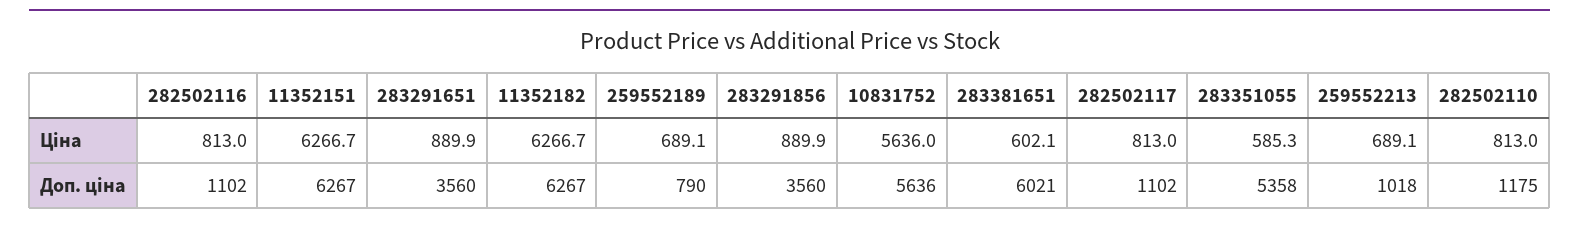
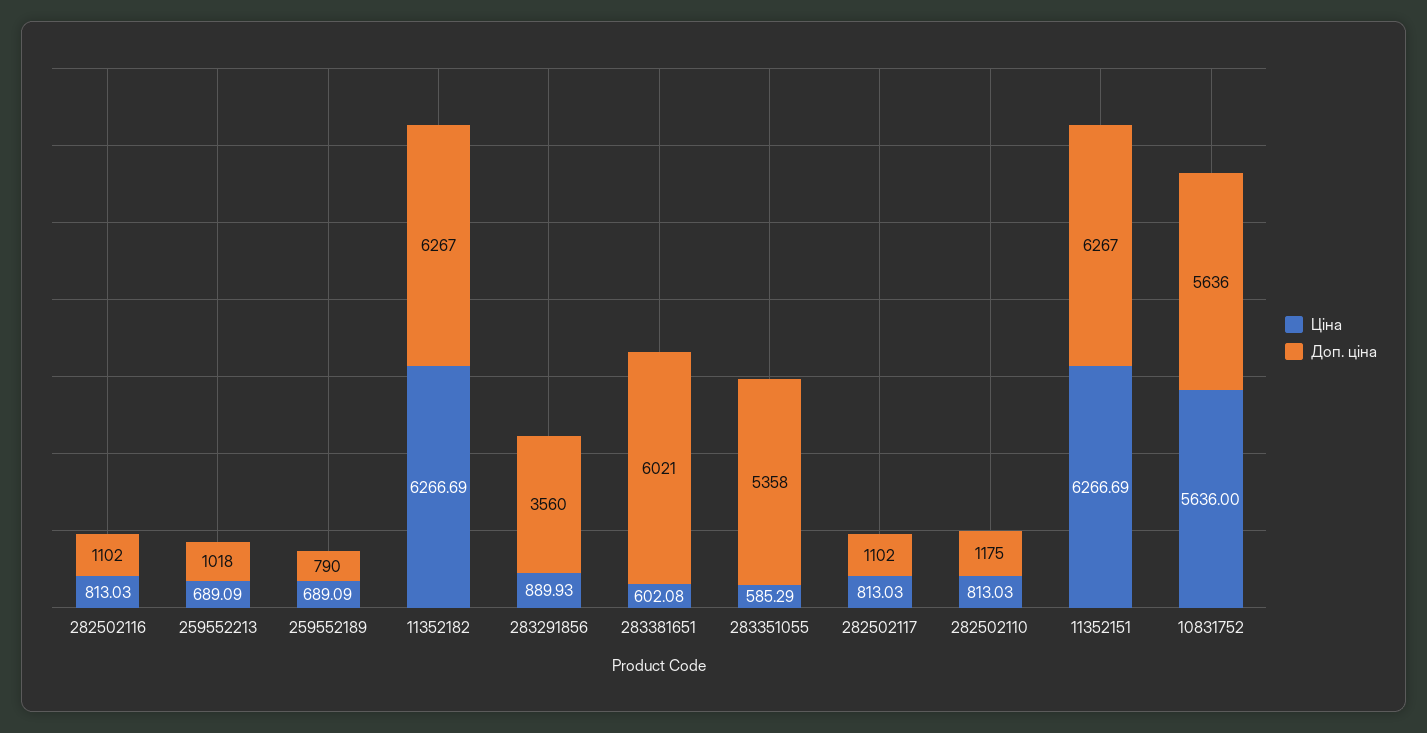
  {
    "Ціна": {
      "282502116": 813.03,
      "11352151": 6266.69,
-     "283291651": 889.9,
      "11352182": 6266.69,
      "259552189": 689.09,
      "283291856": 889.93,
      "10831752": 5636,
      "283381651": 602.08,
      "282502117": 813.03,
      "283351055": 585.29,
      "259552213": 689.09,
      "282502110": 813.03
    },
    "Доп. ціна": {
      "282502116": 1102,
      "11352151": 6267,
-     "283291651": 3560,
      "11352182": 6267,
      "259552189": 790,
      "283291856": 3560,
      "10831752": 5636,
      "283381651": 6021,
      "282502117": 1102,
      "283351055": 5358,
      "259552213": 1018,
      "282502110": 1175
    }
  }

